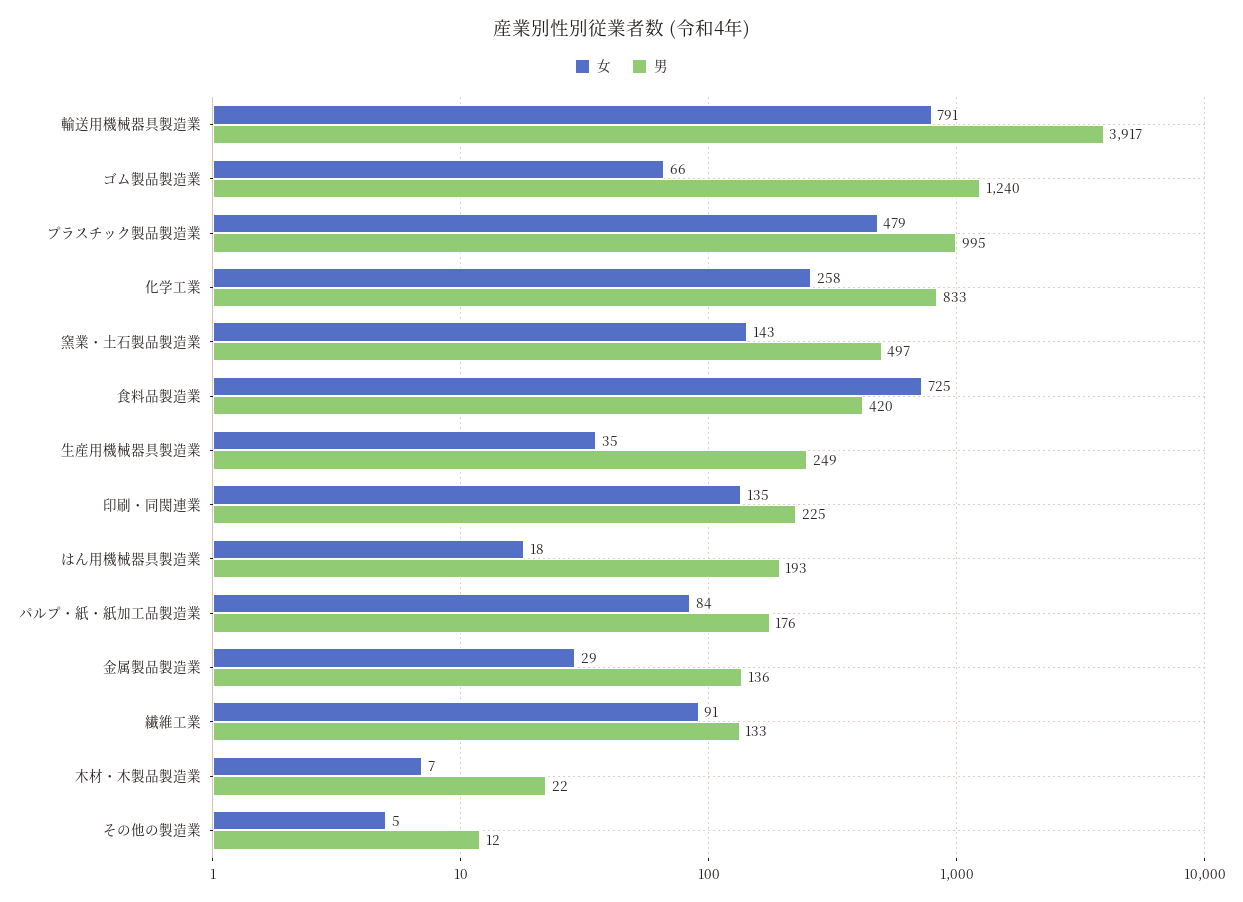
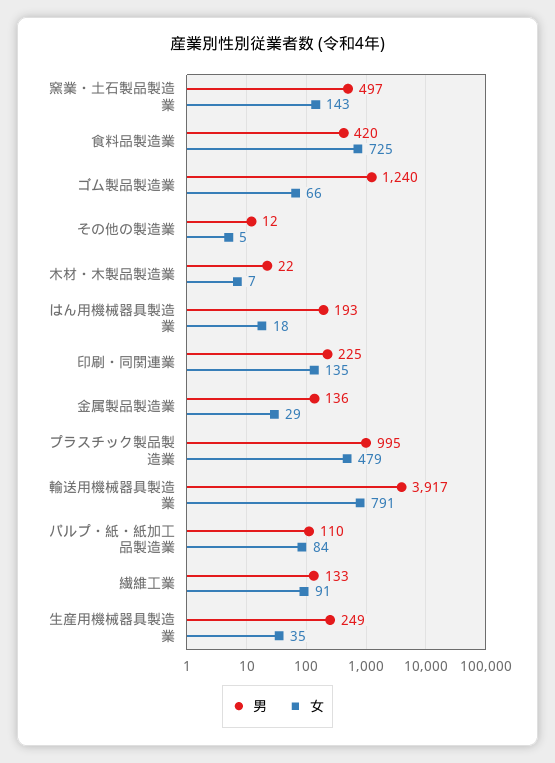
  {
    "女": {
      "輸送用機械器具製造業": 791,
      "ゴム製品製造業": 66,
      "プラスチック製品製造業": 479,
-     "化学工業": 258,
      "窯業・土石製品製造業": 143,
      "食料品製造業": 725,
      "生産用機械器具製造業": 35,
      "印刷・同関連業": 135,
      "はん用機械器具製造業": 18,
      "パルプ・紙・紙加工品製造業": 84,
      "金属製品製造業": 29,
      "繊維工業": 91,
      "木材・木製品製造業": 7,
      "その他の製造業": 5
    },
    "男": {
      "輸送用機械器具製造業": 3917,
      "ゴム製品製造業": 1240,
      "プラスチック製品製造業": 995,
-     "化学工業": 833,
      "窯業・土石製品製造業": 497,
      "食料品製造業": 420,
      "生産用機械器具製造業": 249,
      "印刷・同関連業": 225,
      "はん用機械器具製造業": 193,
-     "パルプ・紙・紙加工品製造業": 176,
+     "パルプ・紙・紙加工品製造業": 110,
      "金属製品製造業": 136,
      "繊維工業": 133,
      "木材・木製品製造業": 22,
      "その他の製造業": 12
    }
  }

